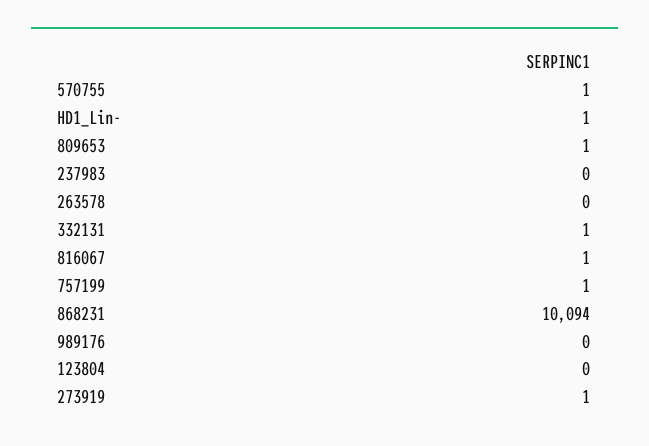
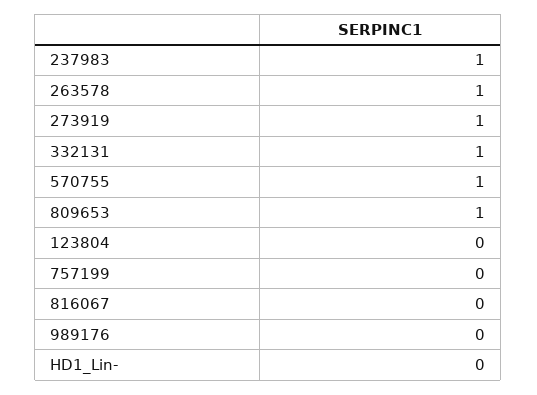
  {
    "570755": 1,
-   "HD1_Lin-": 1,
+   "HD1_Lin-": 0,
    "809653": 1,
-   "237983": 0,
+   "237983": 1,
-   "263578": 0,
+   "263578": 1,
    "332131": 1,
-   "816067": 1,
+   "816067": 0,
-   "757199": 1,
+   "757199": 0,
-   "868231": 10094,
    "989176": 0,
    "123804": 0,
    "273919": 1
  }

